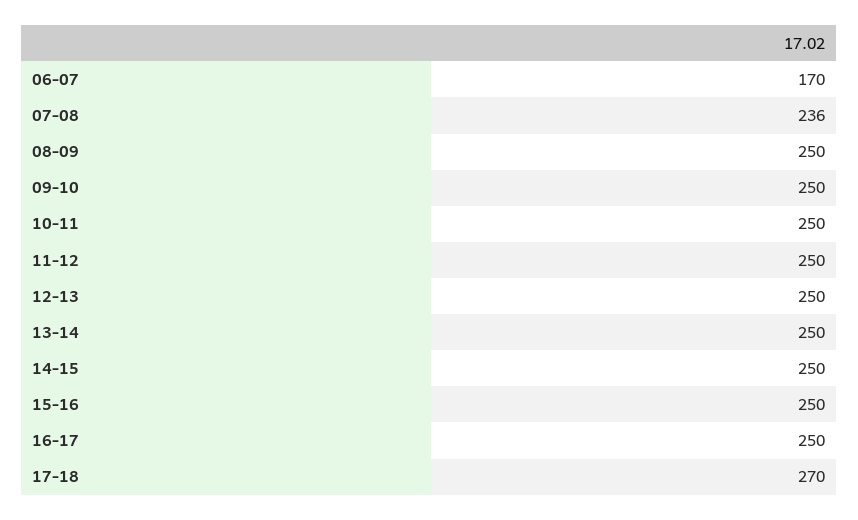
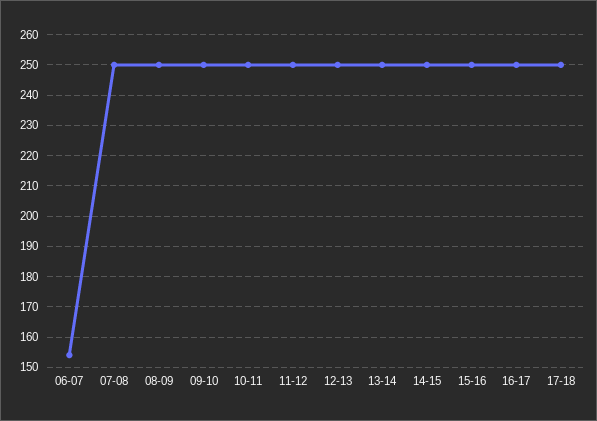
  {
-   "06-07": 170,
+   "06-07": 155,
-   "07-08": 236,
+   "07-08": 250,
    "08-09": 250,
    "09-10": 250,
    "10-11": 250,
    "11-12": 250,
    "12-13": 250,
    "13-14": 250,
    "14-15": 250,
    "15-16": 250,
    "16-17": 250,
-   "17-18": 270
+   "17-18": 250
  }

